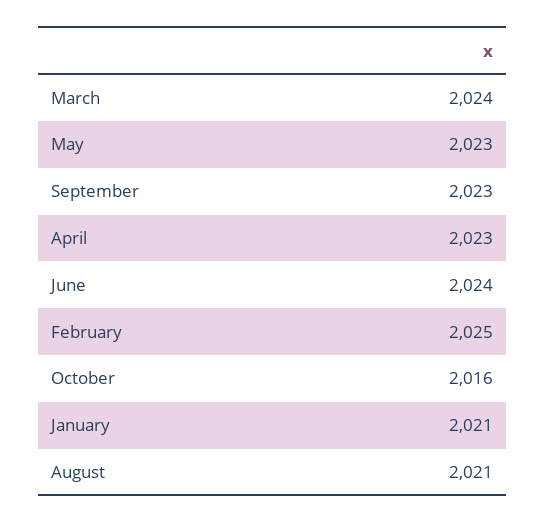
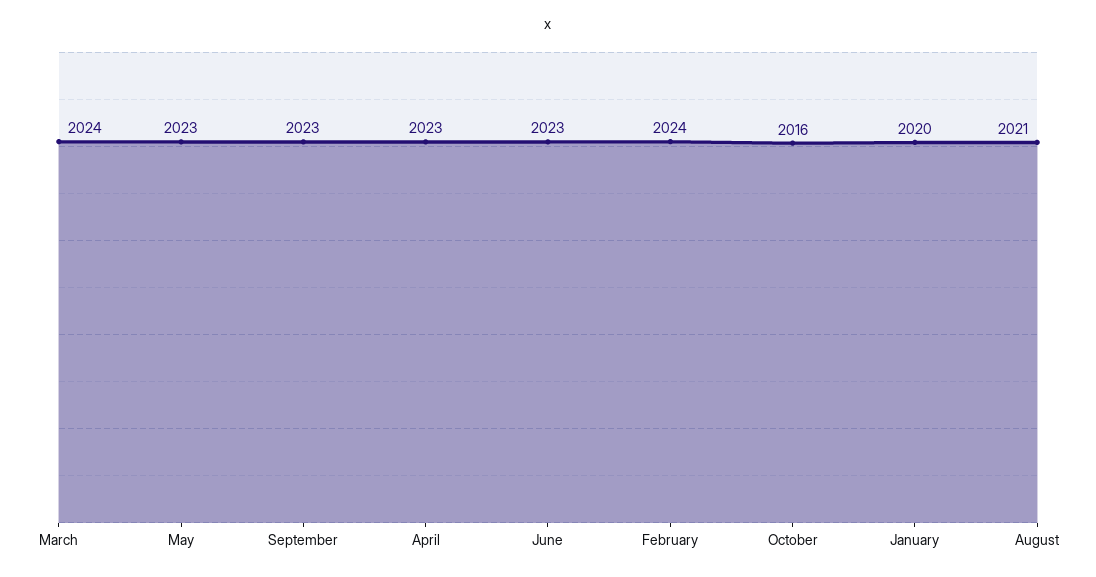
  {
    "March": 2024,
    "May": 2023,
    "September": 2023,
    "April": 2023,
-   "June": 2024,
+   "June": 2023,
-   "February": 2025,
+   "February": 2024,
    "October": 2016,
-   "January": 2021,
+   "January": 2020,
    "August": 2021
  }

